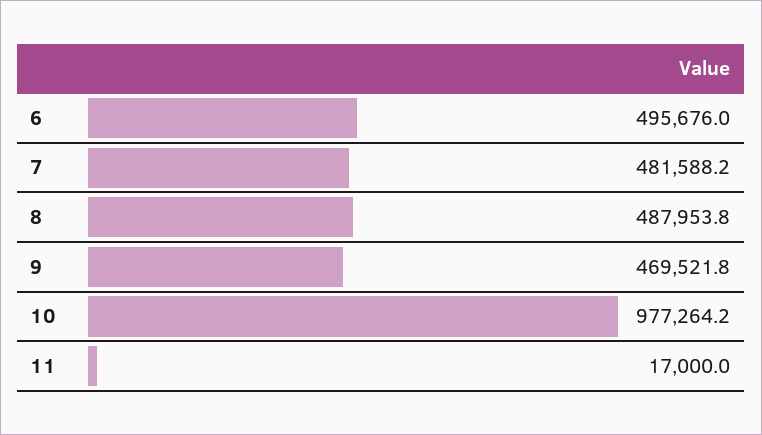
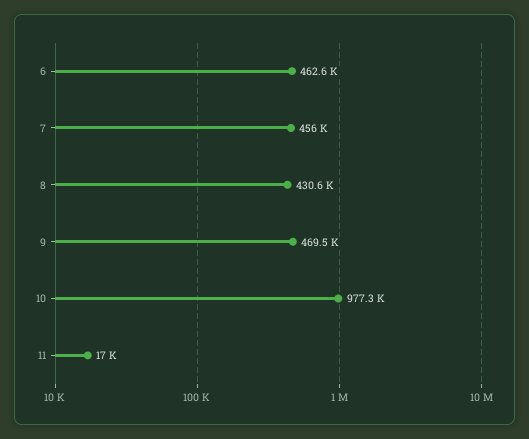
  {
-   "6": 495676,
+   "6": 462600,
-   "7": 481588.2,
+   "7": 456000,
-   "8": 487953.8,
+   "8": 430600,
    "9": 469521.8,
    "10": 977264.2,
    "11": 17000
  }

